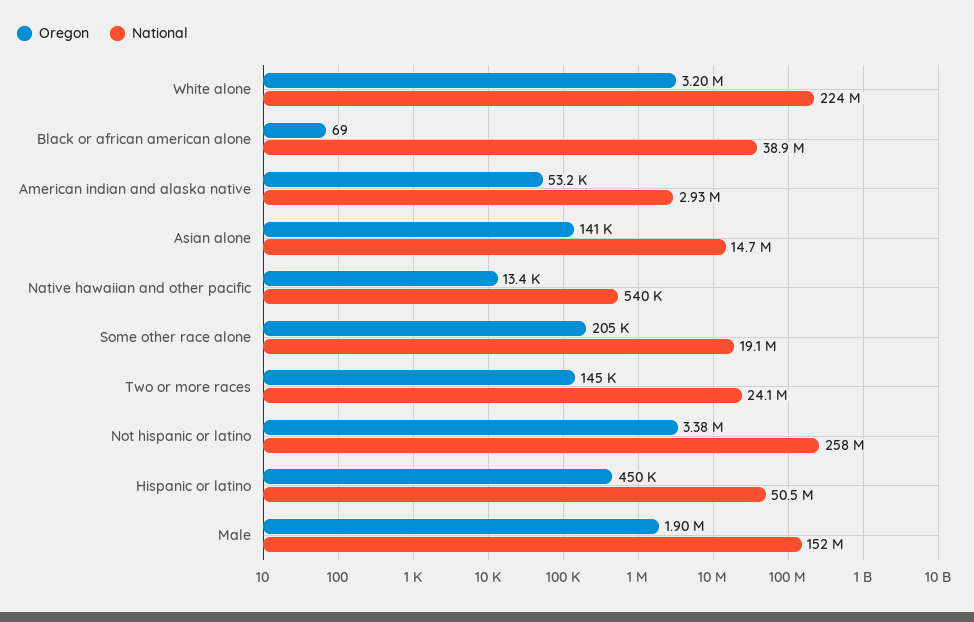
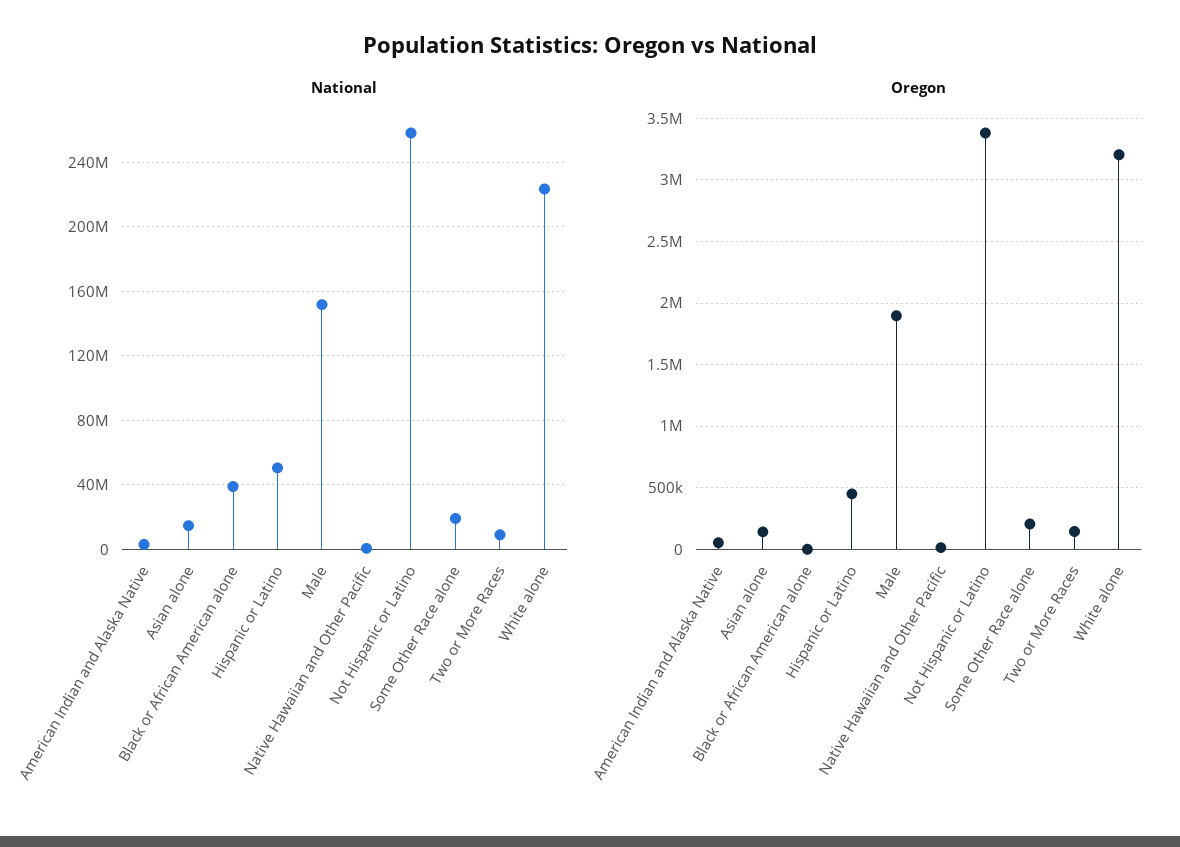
  {
    "Oregon": {
      "White alone": 3200000,
      "Black or african american alone": 69,
      "American indian and alaska native": 53200,
      "Asian alone": 141000,
      "Native hawaiian and other pacific": 13400,
      "Some other race alone": 205000,
      "Two or more races": 145000,
      "Not hispanic or latino": 3380000,
      "Hispanic or latino": 450000,
      "Male": 1900000
    },
    "National": {
      "White alone": 224000000,
      "Black or african american alone": 38900000,
      "American indian and alaska native": 2930000,
      "Asian alone": 14700000,
      "Native hawaiian and other pacific": 540000,
      "Some other race alone": 19100000,
-     "Two or more races": 24100000,
+     "Two or more races": 10000000,
      "Not hispanic or latino": 258000000,
      "Hispanic or latino": 50500000,
      "Male": 152000000
    }
  }

